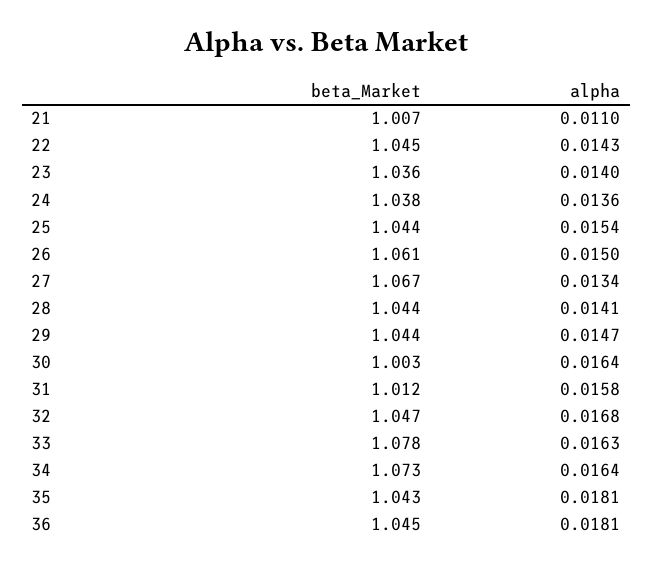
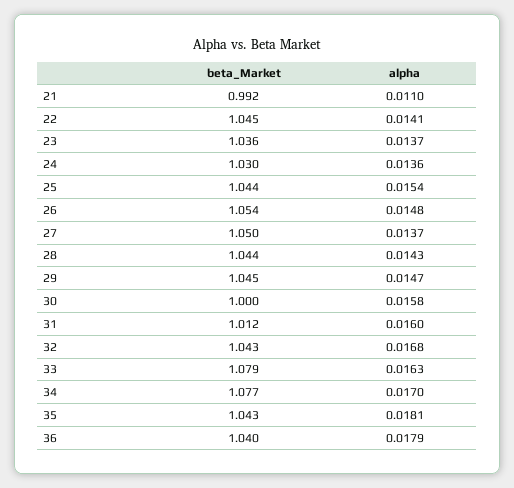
  {
    "beta_Market": {
-     "21": 1.007,
+     "21": 0.992,
      "22": 1.045,
      "23": 1.036,
-     "24": 1.038,
+     "24": 1.03,
      "25": 1.044,
-     "26": 1.061,
+     "26": 1.054,
-     "27": 1.067,
+     "27": 1.05,
      "28": 1.044,
-     "29": 1.044,
+     "29": 1.045,
-     "30": 1.003,
+     "30": 1,
      "31": 1.012,
-     "32": 1.047,
+     "32": 1.043,
-     "33": 1.078,
+     "33": 1.079,
-     "34": 1.073,
+     "34": 1.077,
      "35": 1.043,
-     "36": 1.045
+     "36": 1.04
    },
    "alpha": {
      "21": 0.011,
-     "22": 0.0143,
+     "22": 0.0141,
-     "23": 0.014,
+     "23": 0.0137,
      "24": 0.0136,
      "25": 0.0154,
-     "26": 0.015,
+     "26": 0.0148,
-     "27": 0.0134,
+     "27": 0.0137,
-     "28": 0.0141,
+     "28": 0.0143,
      "29": 0.0147,
-     "30": 0.0164,
+     "30": 0.0158,
-     "31": 0.0158,
+     "31": 0.016,
      "32": 0.0168,
      "33": 0.0163,
-     "34": 0.0164,
+     "34": 0.017,
      "35": 0.0181,
-     "36": 0.0181
+     "36": 0.0179
    }
  }

